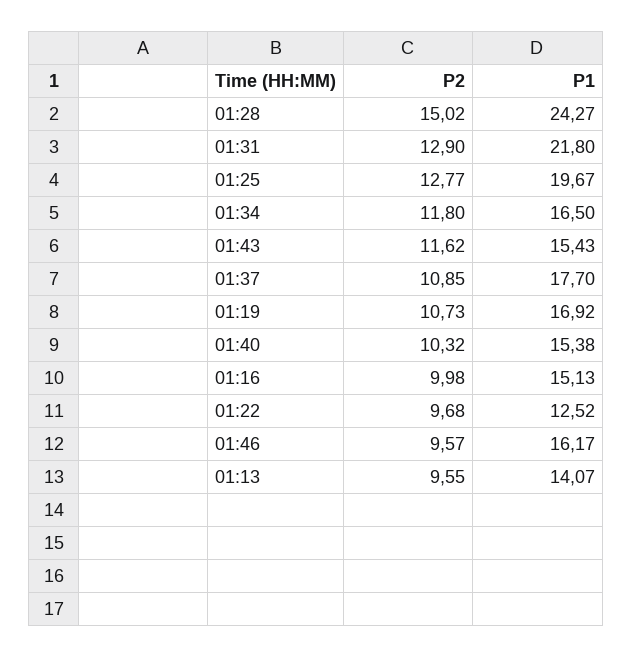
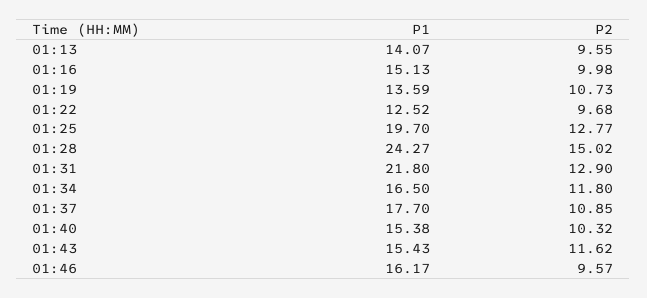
  {
    "P2": {
      "01:28": 15.02,
      "01:31": 12.9,
      "01:25": 12.77,
      "01:34": 11.8,
      "01:43": 11.62,
      "01:37": 10.85,
      "01:19": 10.73,
      "01:40": 10.32,
      "01:16": 9.98,
      "01:22": 9.68,
      "01:46": 9.57,
      "01:13": 9.55
    },
    "P1": {
      "01:28": 24.27,
      "01:31": 21.8,
-     "01:25": 19.67,
+     "01:25": 19.7,
      "01:34": 16.5,
      "01:43": 15.43,
      "01:37": 17.7,
-     "01:19": 16.92,
+     "01:19": 13.59,
      "01:40": 15.38,
      "01:16": 15.13,
      "01:22": 12.52,
      "01:46": 16.17,
      "01:13": 14.07
    }
  }

